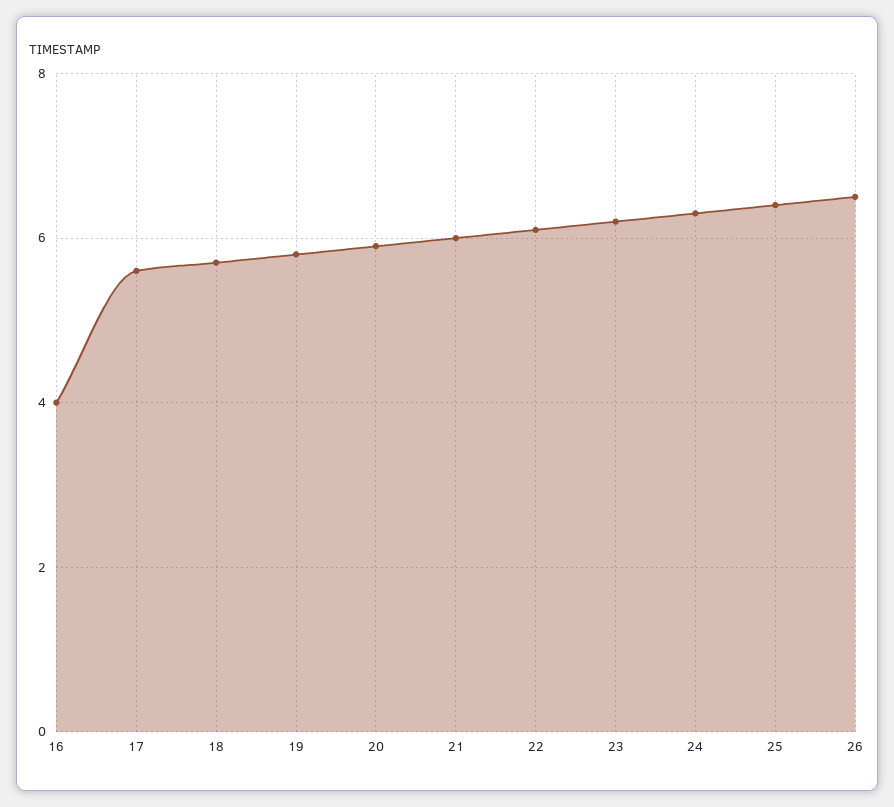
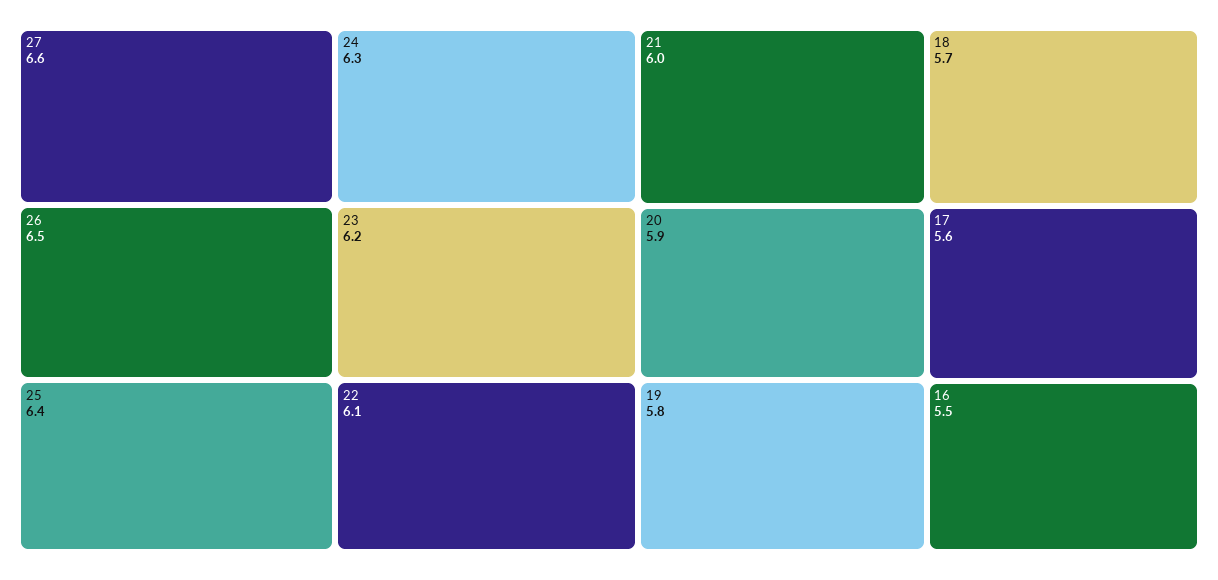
  {
-   "16": 4,
+   "16": 5.5,
    "17": 5.6,
    "18": 5.7,
    "19": 5.8,
    "20": 5.9,
    "21": 6,
    "22": 6.1,
    "23": 6.2,
    "24": 6.3,
    "25": 6.4,
-   "26": 6.5
+   "26": 6.5,
+   "27": 6.6
  }

